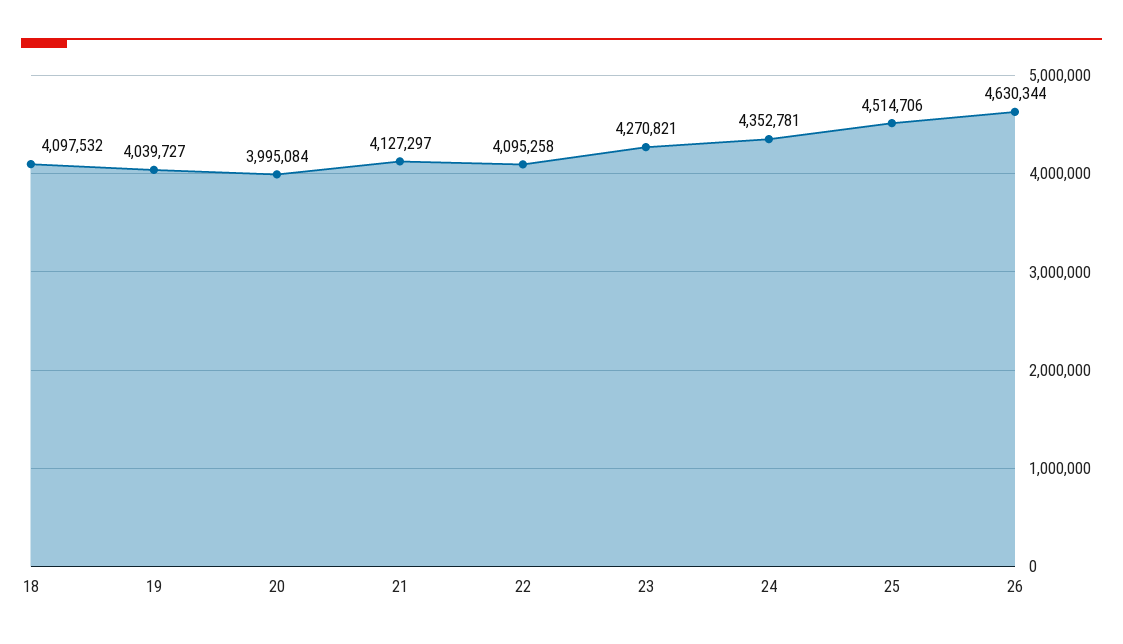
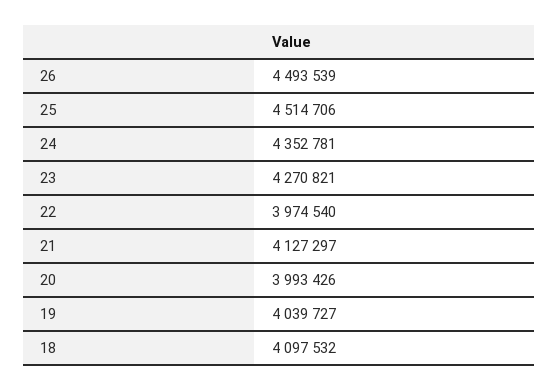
  {
    "18": 4097532,
    "19": 4039727,
-   "20": 3995084,
+   "20": 3993426,
    "21": 4127297,
-   "22": 4095258,
+   "22": 3974540,
    "23": 4270821,
    "24": 4352781,
    "25": 4514706,
-   "26": 4630344
+   "26": 4493539
  }

